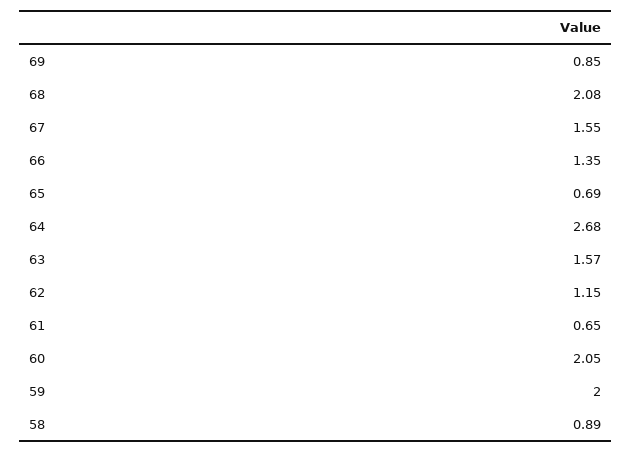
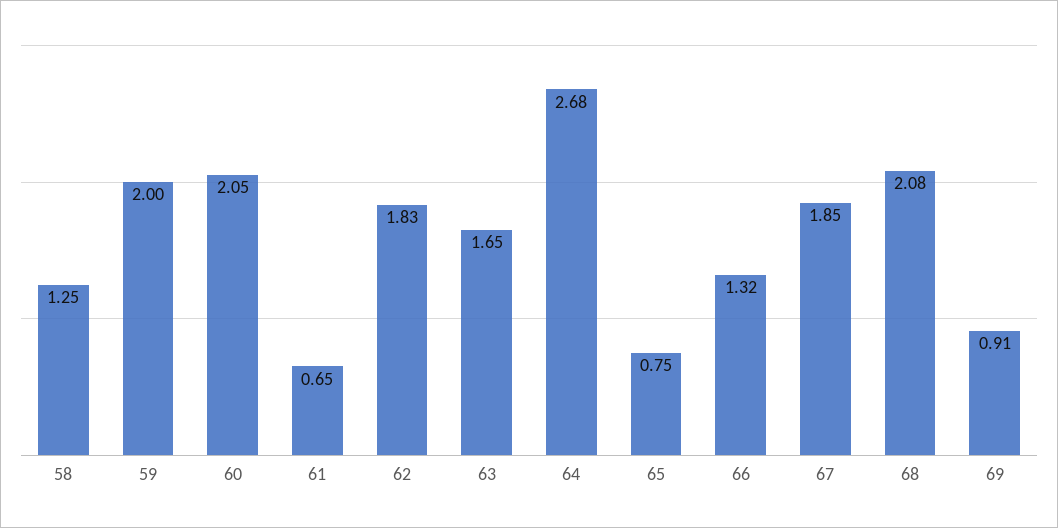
  {
-   "69": 0.85,
+   "69": 0.91,
    "68": 2.08,
-   "67": 1.55,
+   "67": 1.85,
-   "66": 1.35,
+   "66": 1.32,
-   "65": 0.69,
+   "65": 0.75,
    "64": 2.68,
-   "63": 1.57,
+   "63": 1.65,
-   "62": 1.15,
+   "62": 1.83,
    "61": 0.65,
    "60": 2.05,
    "59": 2,
-   "58": 0.89
+   "58": 1.25
  }

